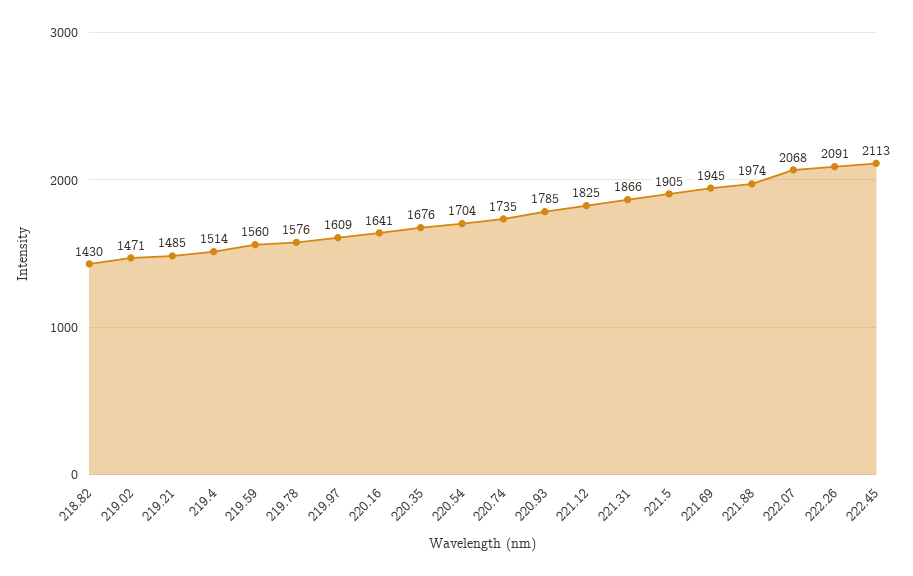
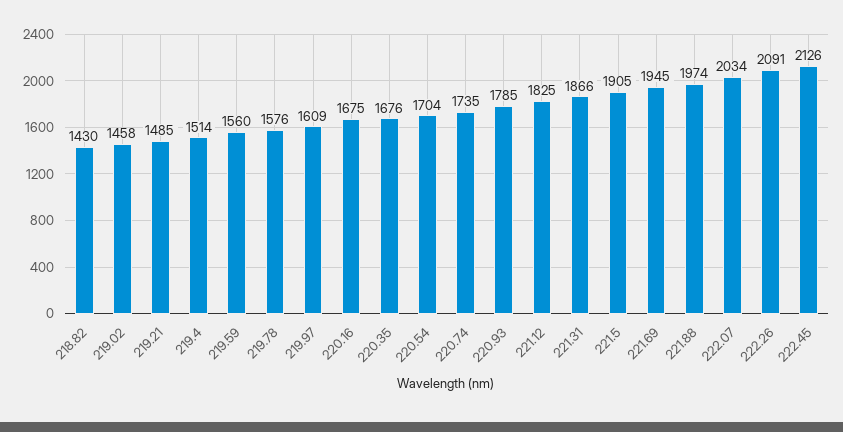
  {
    "218.82": 1430,
-   "219.02": 1471,
+   "219.02": 1458,
    "219.21": 1485,
    "219.4": 1514,
    "219.59": 1560,
    "219.78": 1576,
    "219.97": 1609,
-   "220.16": 1641,
+   "220.16": 1675,
    "220.35": 1676,
    "220.54": 1704,
    "220.74": 1735,
    "220.93": 1785,
    "221.12": 1825,
    "221.31": 1866,
    "221.5": 1905,
    "221.69": 1945,
    "221.88": 1974,
-   "222.07": 2068,
+   "222.07": 2034,
    "222.26": 2091,
-   "222.45": 2113
+   "222.45": 2126
  }

